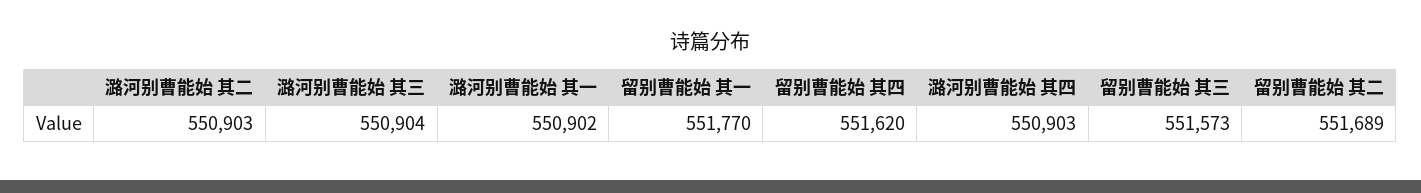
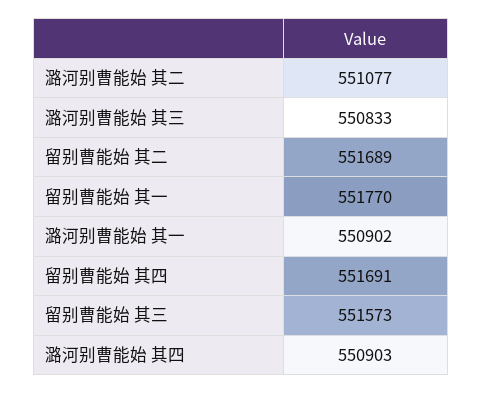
  {
-   "潞河别曹能始 其二": 550903,
+   "潞河别曹能始 其二": 551077,
-   "潞河别曹能始 其三": 550904,
+   "潞河别曹能始 其三": 550833,
    "潞河别曹能始 其一": 550902,
    "留别曹能始 其一": 551770,
-   "留别曹能始 其四": 551620,
+   "留别曹能始 其四": 551691,
    "潞河别曹能始 其四": 550903,
    "留别曹能始 其三": 551573,
    "留别曹能始 其二": 551689
  }

